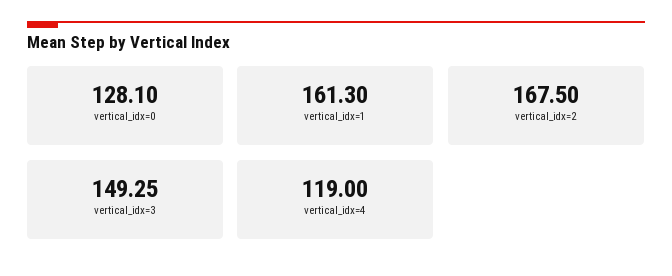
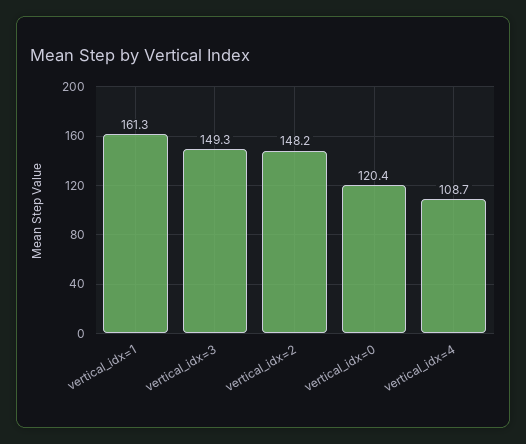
  {
-   "vertical_idx=0": 128.1,
+   "vertical_idx=0": 120.4,
    "vertical_idx=1": 161.3,
-   "vertical_idx=2": 167.5,
+   "vertical_idx=2": 148.2,
    "vertical_idx=3": 149.25,
-   "vertical_idx=4": 119
+   "vertical_idx=4": 108.7
  }

